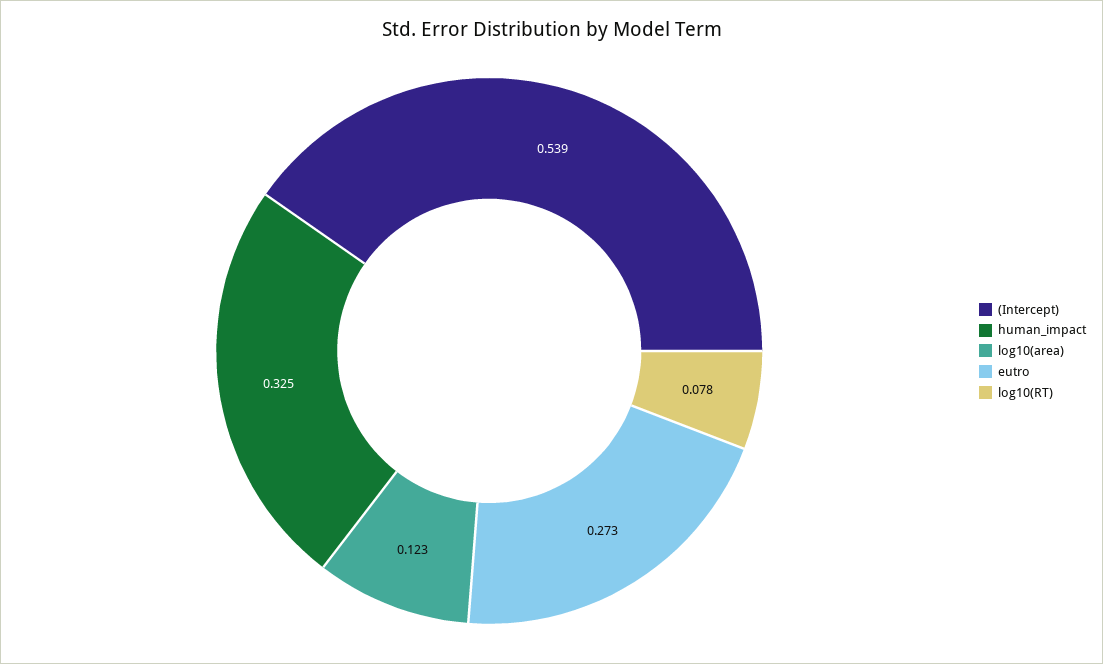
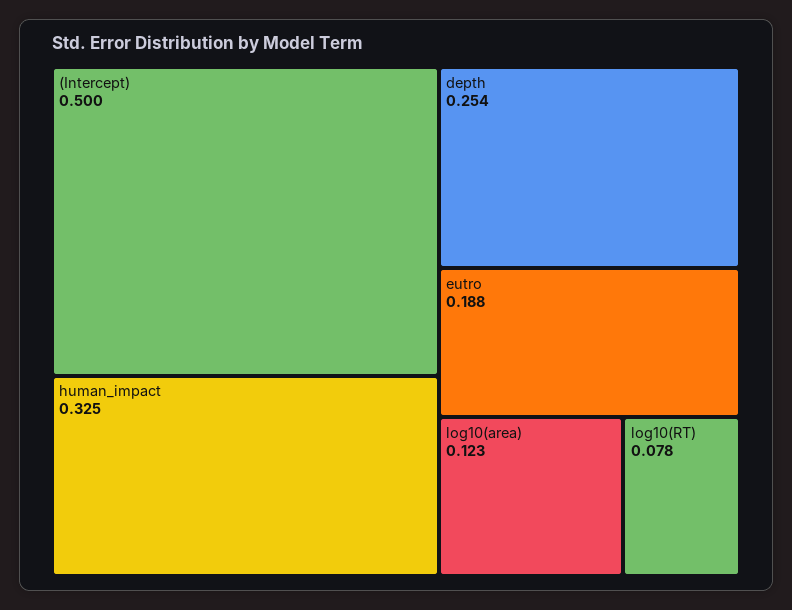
  {
-   "(Intercept)": 0.539,
+   "(Intercept)": 0.5,
    "human_impact": 0.325,
    "log10(area)": 0.123,
-   "eutro": 0.273,
+   "eutro": 0.188,
-   "log10(RT)": 0.078
+   "log10(RT)": 0.078,
+   "depth": 0.254
  }

